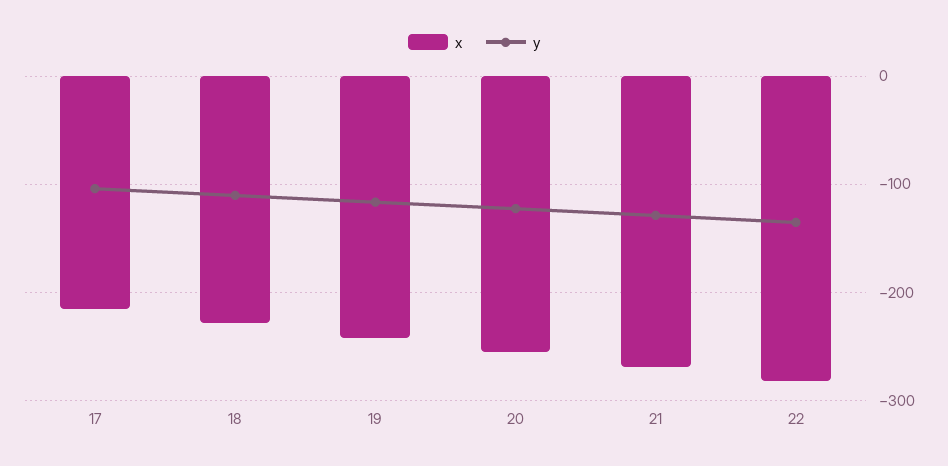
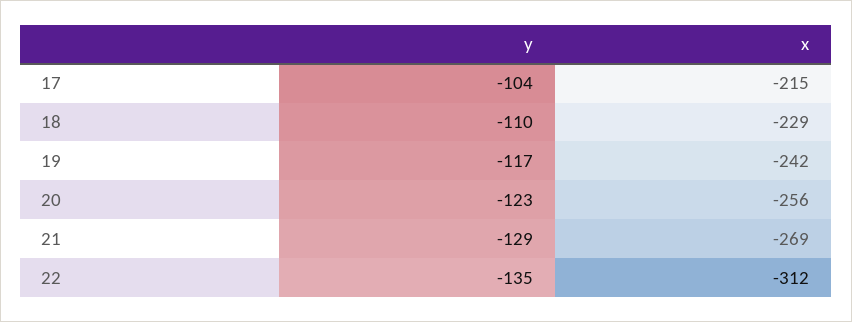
  {
    "x": {
      "17": -215,
      "18": -229,
      "19": -242,
      "20": -256,
      "21": -269,
-     "22": -280
+     "22": -312
    },
    "y": {
      "17": -104,
      "18": -110,
      "19": -117,
      "20": -123,
      "21": -129,
      "22": -135
    }
  }

